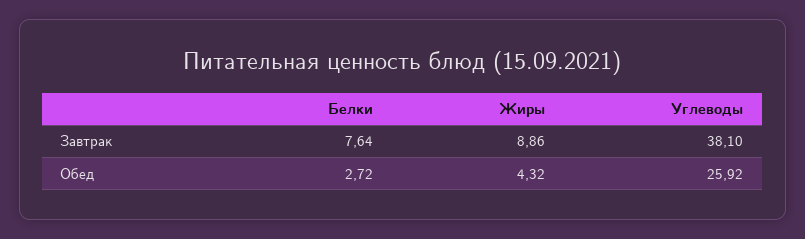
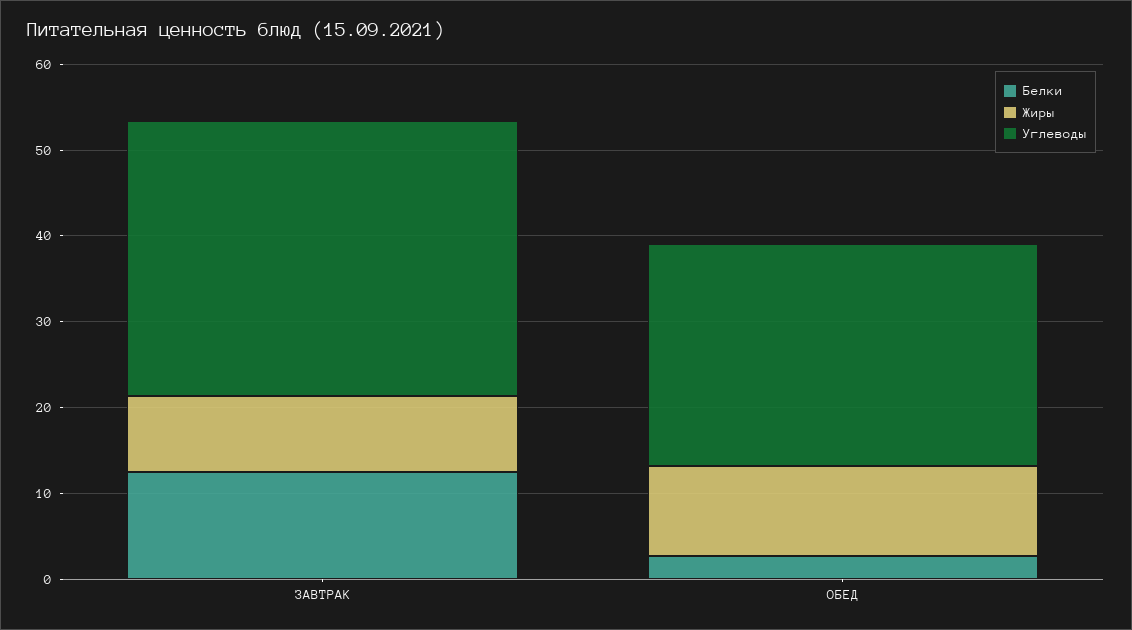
  {
    "Белки": {
-     "Завтрак": 7.64,
+     "Завтрак": 12,
      "Обед": 2.72
    },
    "Жиры": {
      "Завтрак": 8.86,
-     "Обед": 4.32
+     "Обед": 10
    },
    "Углеводы": {
-     "Завтрак": 38.1,
+     "Завтрак": 32,
      "Обед": 25.92
    }
  }

